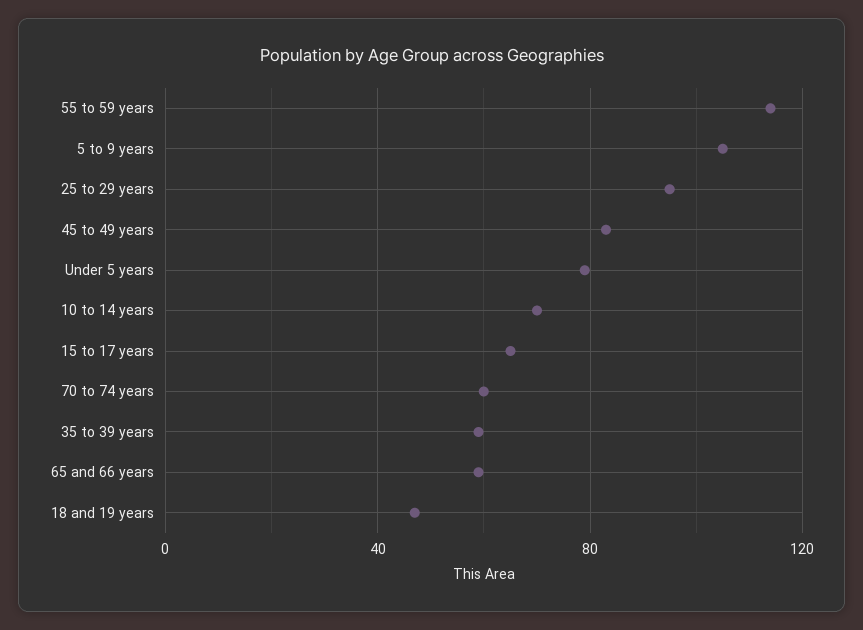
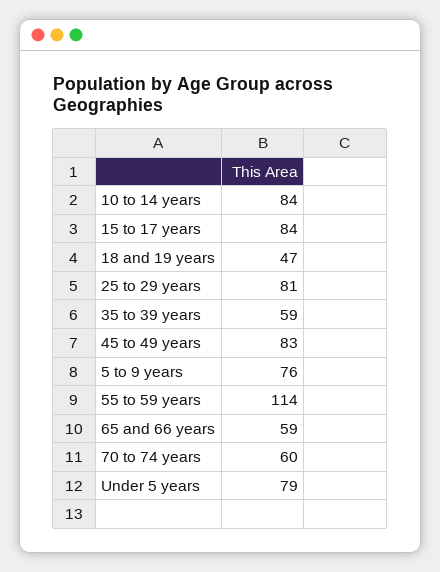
  {
    "55 to 59 years": 114,
-   "5 to 9 years": 105,
+   "5 to 9 years": 76,
-   "25 to 29 years": 95,
+   "25 to 29 years": 81,
    "45 to 49 years": 83,
    "Under 5 years": 79,
-   "10 to 14 years": 70,
+   "10 to 14 years": 84,
-   "15 to 17 years": 65,
+   "15 to 17 years": 84,
    "70 to 74 years": 60,
    "35 to 39 years": 59,
    "65 and 66 years": 59,
    "18 and 19 years": 47
  }

